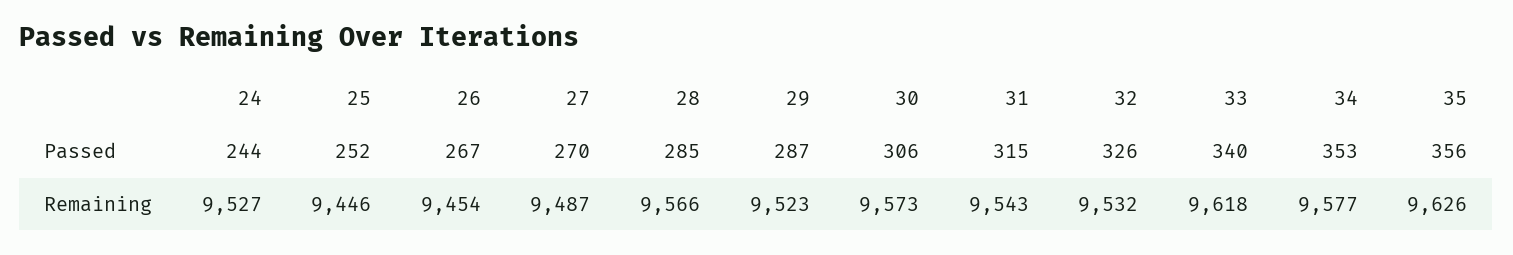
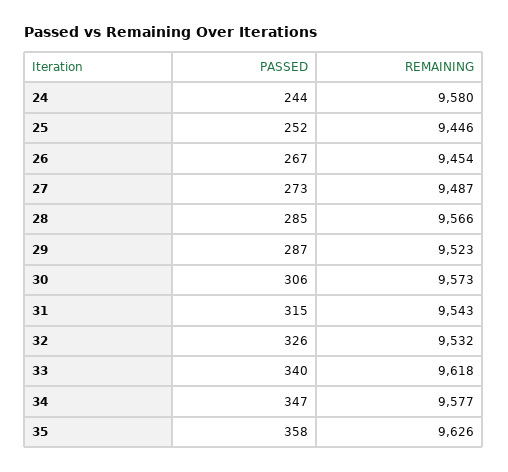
  {
    "24": {
      "Passed": 244,
-     "Remaining": 9527
+     "Remaining": 9580
    },
    "25": {
      "Passed": 252,
      "Remaining": 9446
    },
    "26": {
      "Passed": 267,
      "Remaining": 9454
    },
    "27": {
-     "Passed": 270,
+     "Passed": 273,
      "Remaining": 9487
    },
    "28": {
      "Passed": 285,
      "Remaining": 9566
    },
    "29": {
      "Passed": 287,
      "Remaining": 9523
    },
    "30": {
      "Passed": 306,
      "Remaining": 9573
    },
    "31": {
      "Passed": 315,
      "Remaining": 9543
    },
    "32": {
      "Passed": 326,
      "Remaining": 9532
    },
    "33": {
      "Passed": 340,
      "Remaining": 9618
    },
    "34": {
-     "Passed": 353,
+     "Passed": 347,
      "Remaining": 9577
    },
    "35": {
-     "Passed": 356,
+     "Passed": 358,
      "Remaining": 9626
    }
  }

